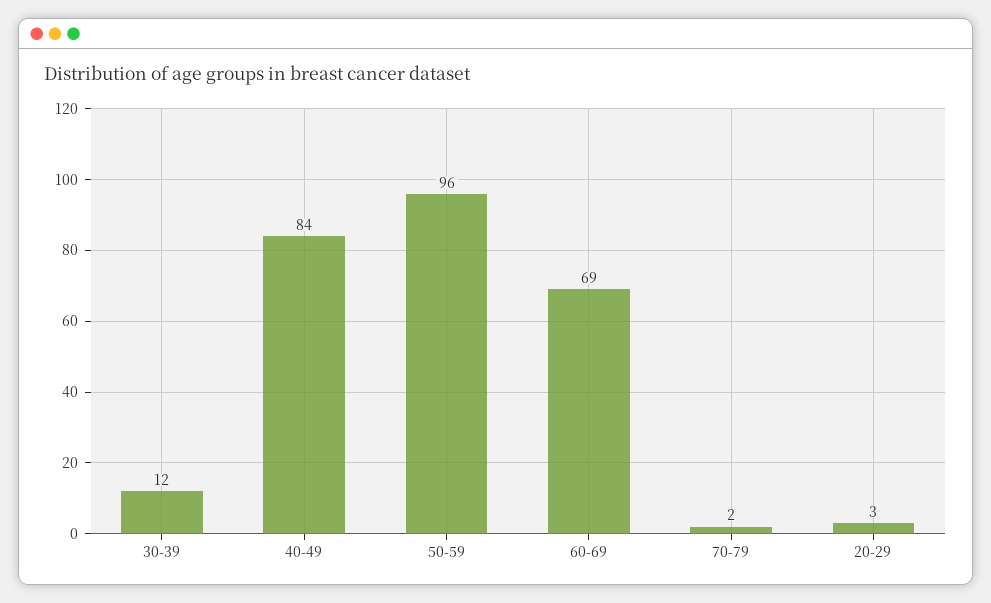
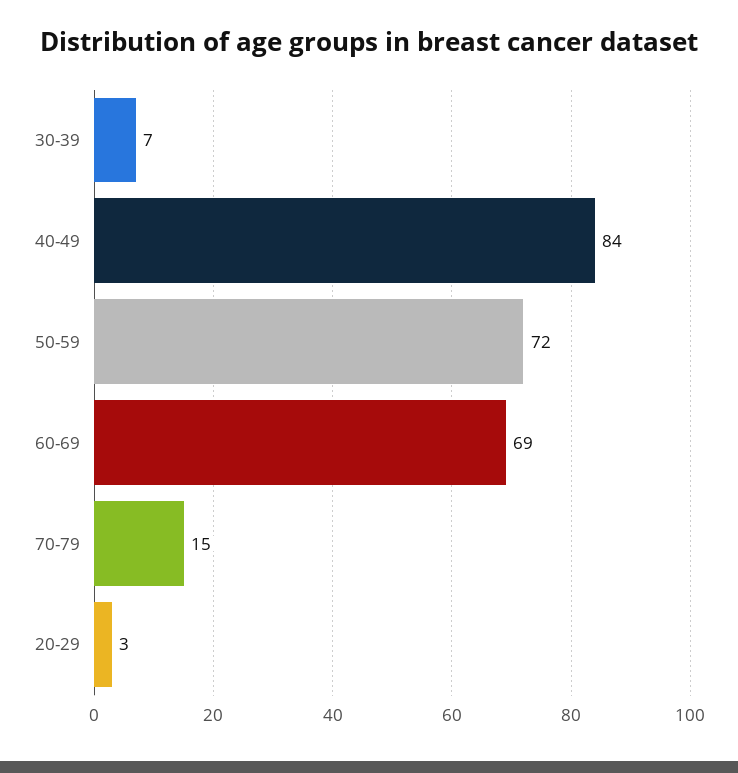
  {
-   "30-39": 12,
+   "30-39": 7,
    "40-49": 84,
-   "50-59": 96,
+   "50-59": 72,
    "60-69": 69,
-   "70-79": 2,
+   "70-79": 15,
    "20-29": 3
  }

